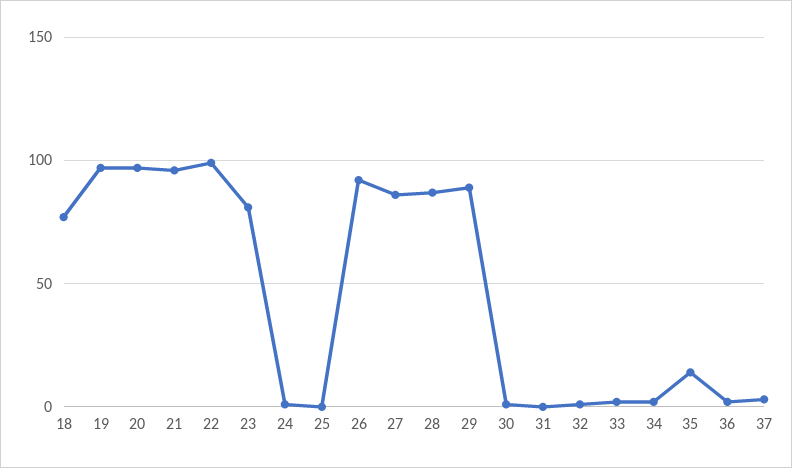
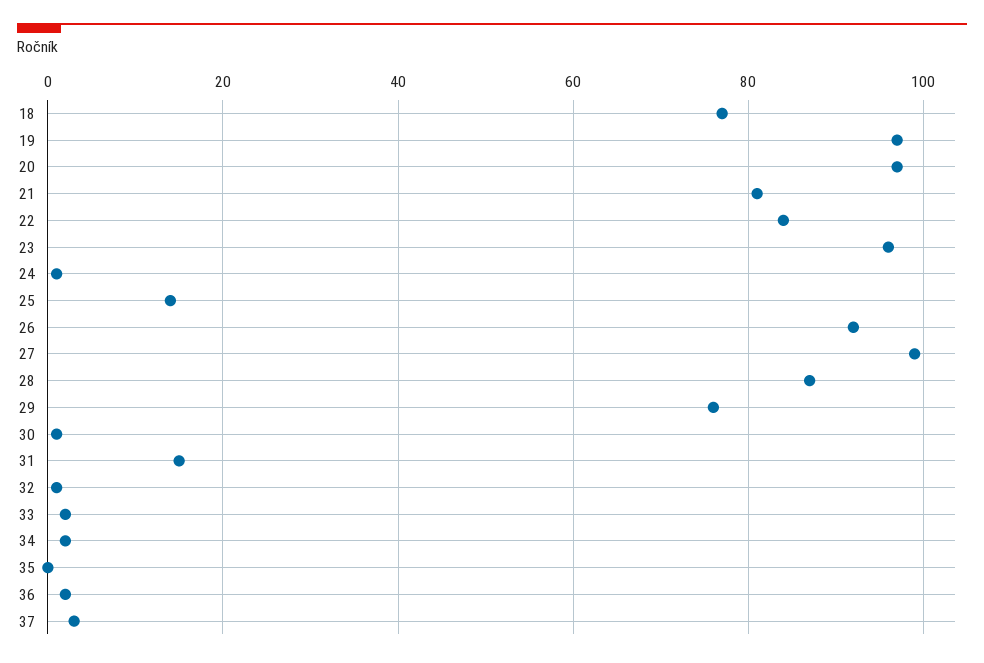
  {
    "18": 75,
    "19": 95,
    "20": 95,
-   "21": 95,
+   "21": 80,
-   "22": 100,
+   "22": 85,
-   "23": 80,
+   "23": 95,
    "24": 0,
-   "25": 0,
+   "25": 15,
    "26": 90,
-   "27": 85,
+   "27": 100,
    "28": 85,
-   "29": 90,
+   "29": 75,
    "30": 0,
-   "31": 0,
+   "31": 15,
    "32": 0,
    "33": 0,
    "34": 0,
-   "35": 15,
+   "35": 0,
    "36": 0,
    "37": 5
  }

